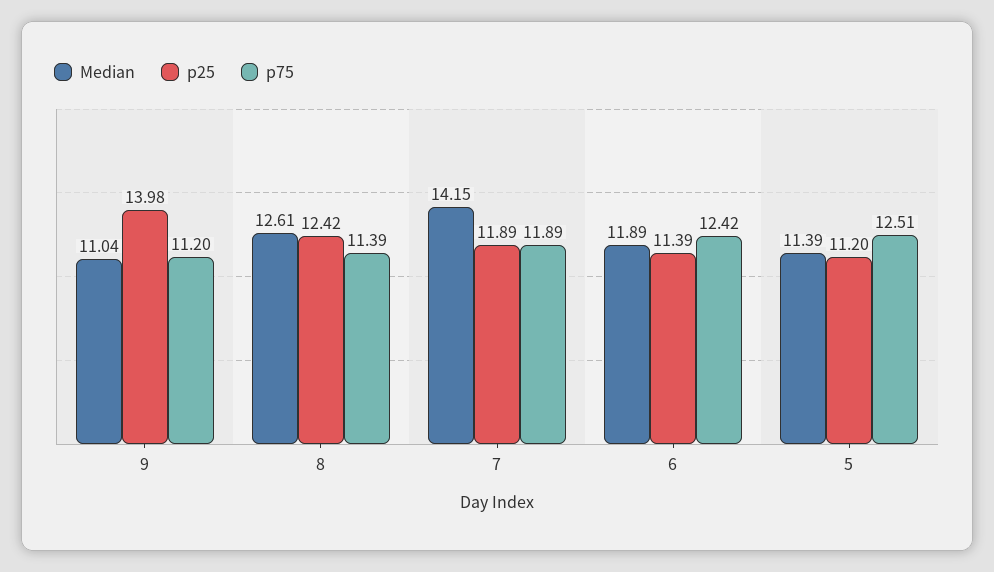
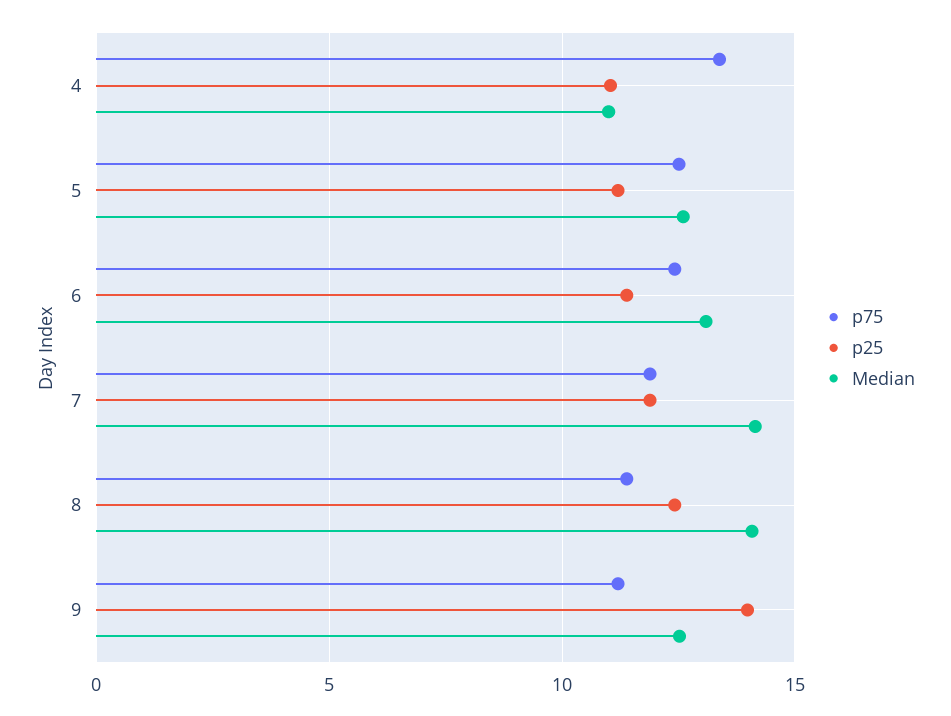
  {
    "Median": {
-     "9": 11.04,
+     "9": 12.5,
-     "8": 12.61,
+     "8": 14,
      "7": 14.15,
-     "6": 11.89,
+     "6": 13,
-     "5": 11.39
+     "5": 12.5,
+     "4": 11
    },
    "p25": {
      "9": 13.98,
      "8": 12.42,
      "7": 11.89,
      "6": 11.39,
-     "5": 11.2
+     "5": 11.2,
+     "4": 11
    },
    "p75": {
      "9": 11.2,
      "8": 11.39,
      "7": 11.89,
      "6": 12.42,
-     "5": 12.51
+     "5": 12.51,
+     "4": 13.5
    }
  }

